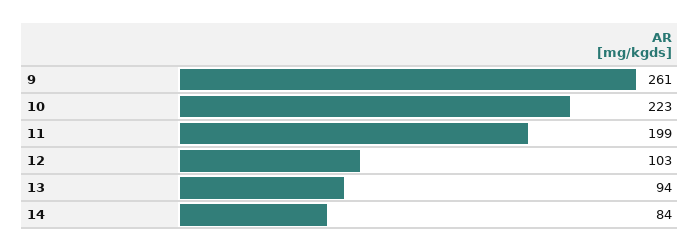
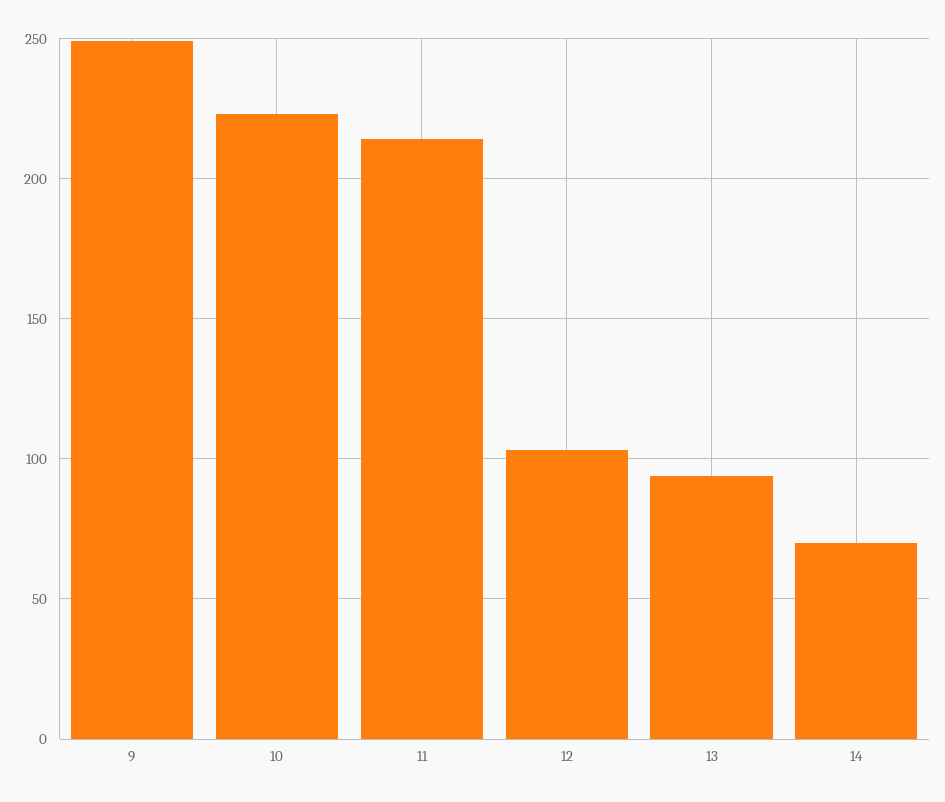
  {
-   "9": 261,
+   "9": 250,
    "10": 223,
-   "11": 199,
+   "11": 215,
    "12": 103,
    "13": 94,
-   "14": 84
+   "14": 70
  }

